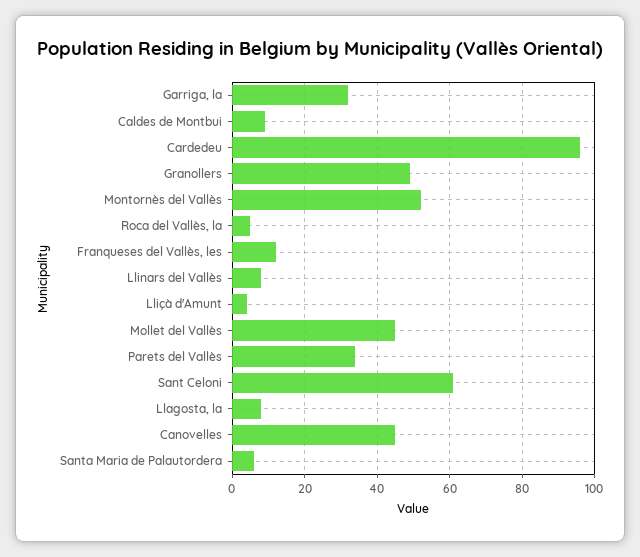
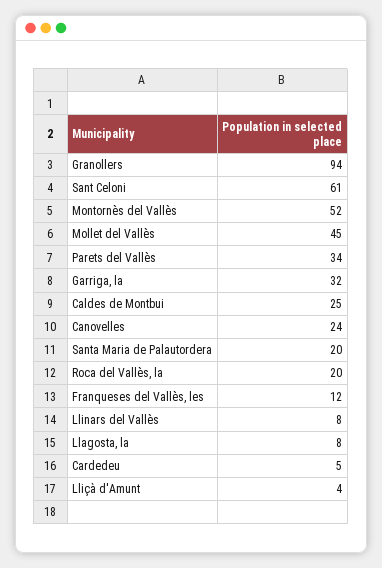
  {
    "Garriga, la": 32,
-   "Caldes de Montbui": 10,
+   "Caldes de Montbui": 25,
-   "Cardedeu": 95,
+   "Cardedeu": 5,
-   "Granollers": 50,
+   "Granollers": 94,
    "Montornès del Vallès": 52,
-   "Roca del Vallès, la": 5,
+   "Roca del Vallès, la": 20,
    "Franqueses del Vallès, les": 12,
    "Llinars del Vallès": 8,
    "Lliçà d'Amunt": 4,
    "Mollet del Vallès": 45,
    "Parets del Vallès": 34,
    "Sant Celoni": 61,
    "Llagosta, la": 8,
-   "Canovelles": 45,
+   "Canovelles": 24,
-   "Santa Maria de Palautordera": 5
+   "Santa Maria de Palautordera": 20
  }

